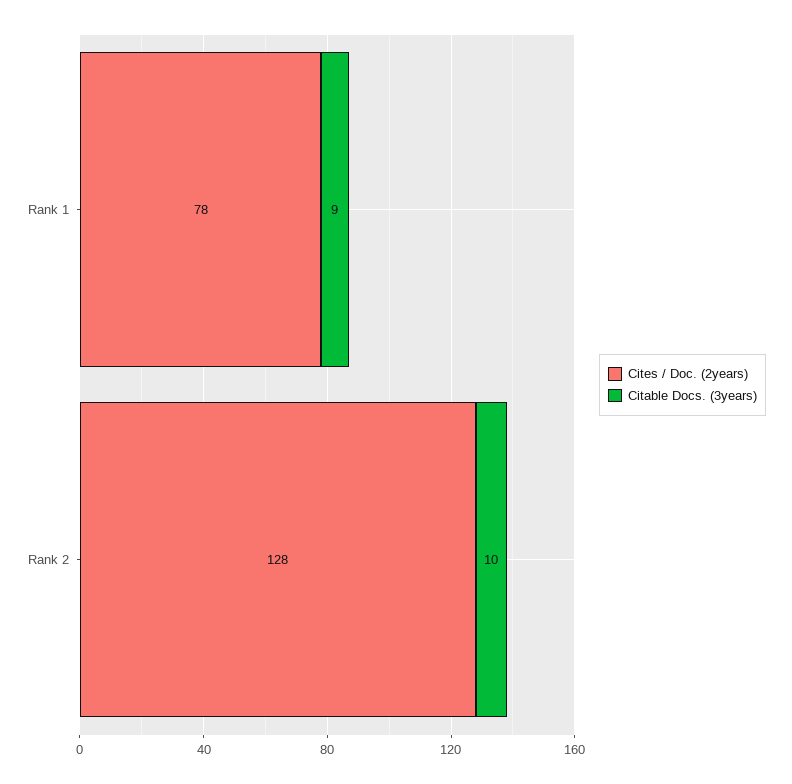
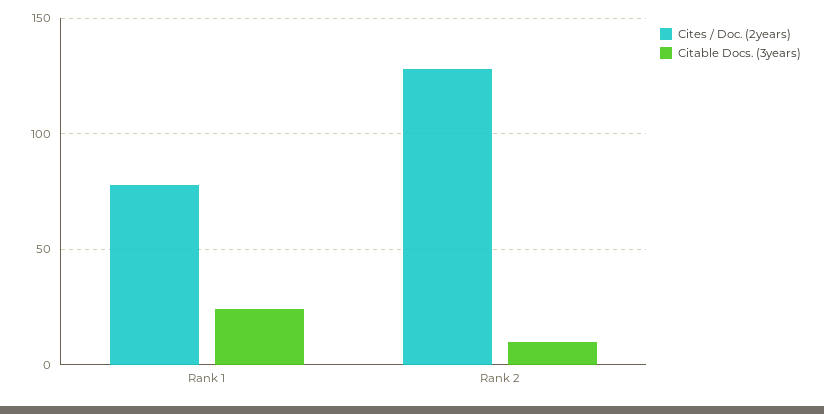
  {
    "Cites / Doc. (2years)": {
      "Rank 1": 78,
      "Rank 2": 128
    },
    "Citable Docs. (3years)": {
-     "Rank 1": 9,
+     "Rank 1": 25,
      "Rank 2": 10
    }
  }

